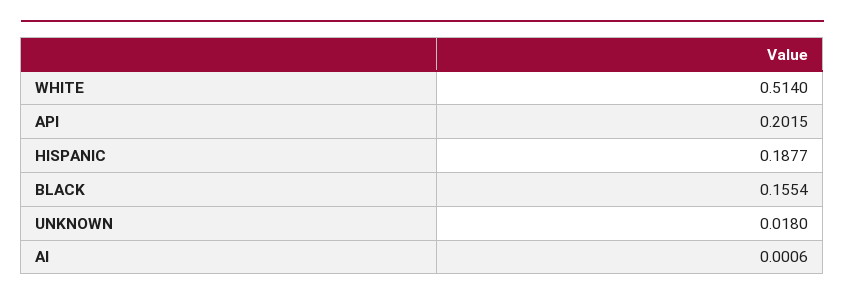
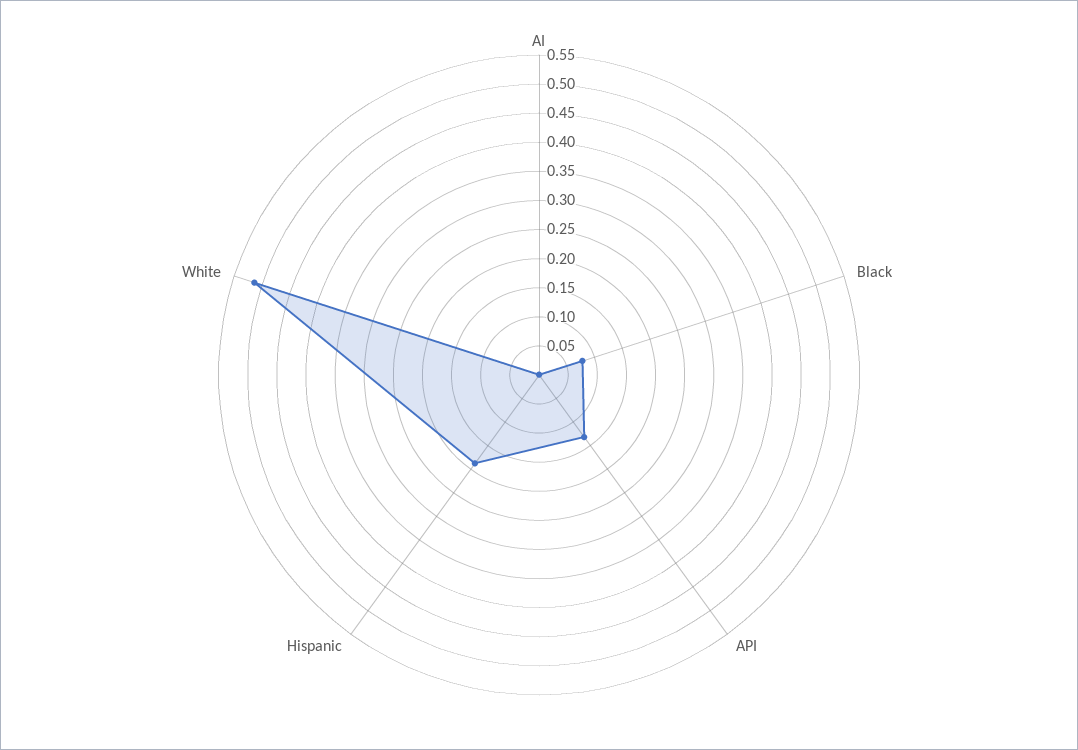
  {
    "WHITE": 0.514,
-   "API": 0.2015,
+   "API": 0.125,
    "HISPANIC": 0.1877,
-   "BLACK": 0.1554,
+   "BLACK": 0.075,
-   "UNKNOWN": 0.018,
    "AI": 0.0006
  }

